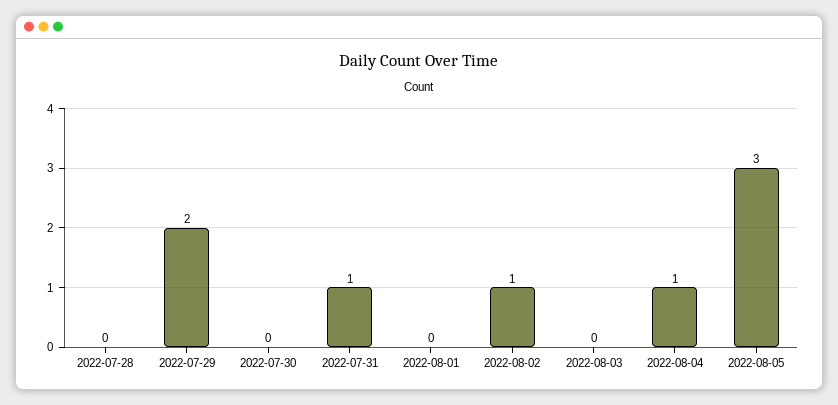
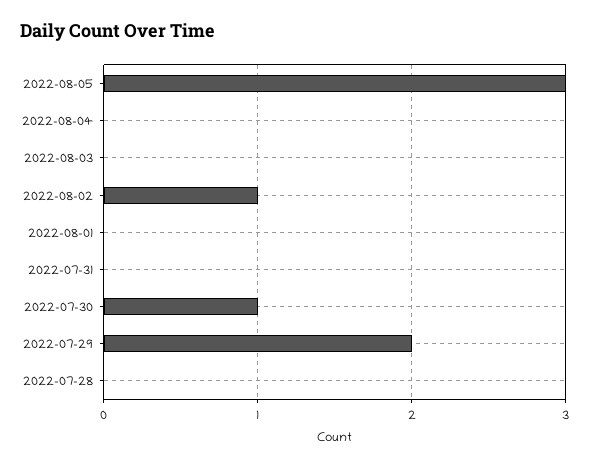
  {
    "2022-07-28": 0,
    "2022-07-29": 2,
-   "2022-07-30": 0,
+   "2022-07-30": 1,
-   "2022-07-31": 1,
+   "2022-07-31": 0,
    "2022-08-01": 0,
    "2022-08-02": 1,
    "2022-08-03": 0,
-   "2022-08-04": 1,
+   "2022-08-04": 0,
    "2022-08-05": 3
  }

